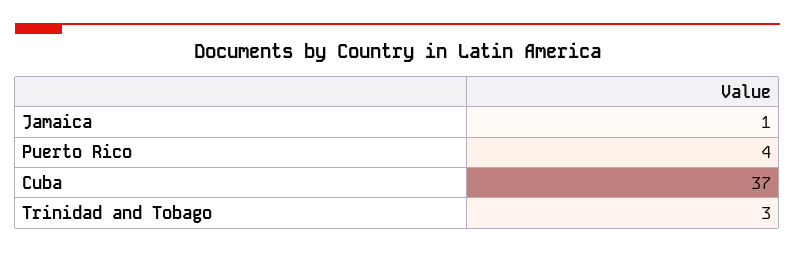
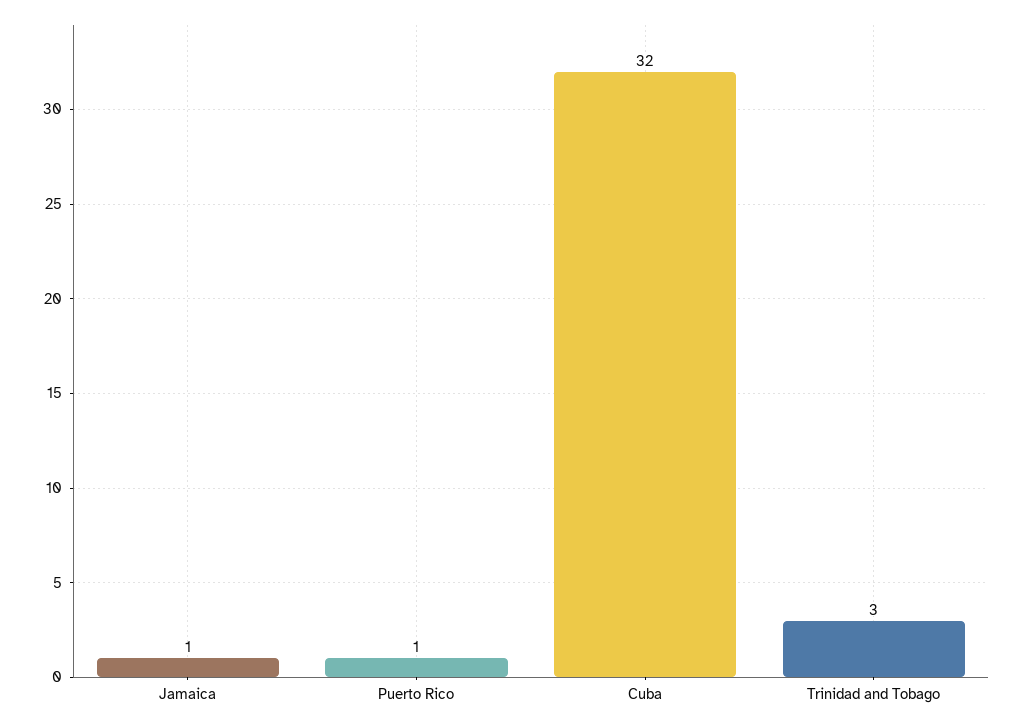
  {
    "Jamaica": 1,
-   "Puerto Rico": 4,
+   "Puerto Rico": 1,
-   "Cuba": 37,
+   "Cuba": 32,
    "Trinidad and Tobago": 3
  }

